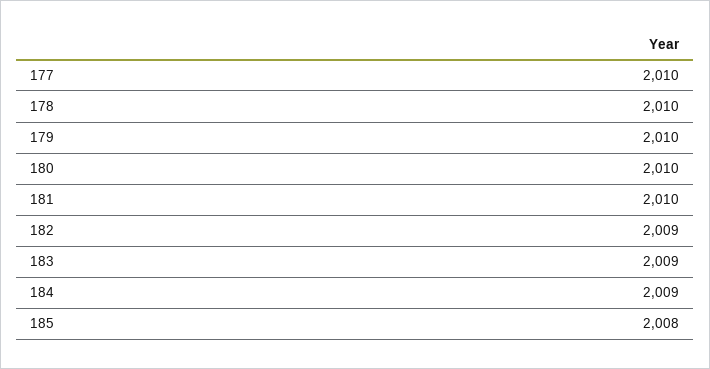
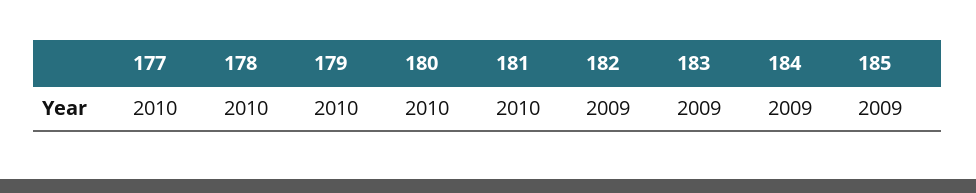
  {
    "177": 2010,
    "178": 2010,
    "179": 2010,
    "180": 2010,
    "181": 2010,
    "182": 2009,
    "183": 2009,
    "184": 2009,
-   "185": 2008
+   "185": 2009
  }

